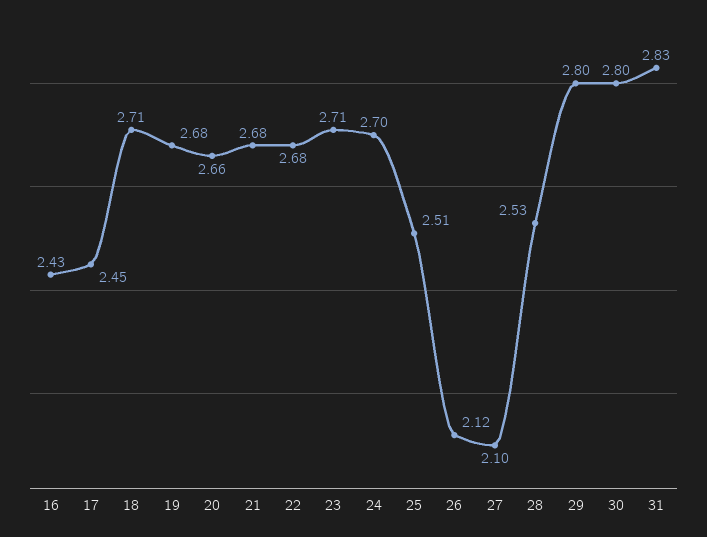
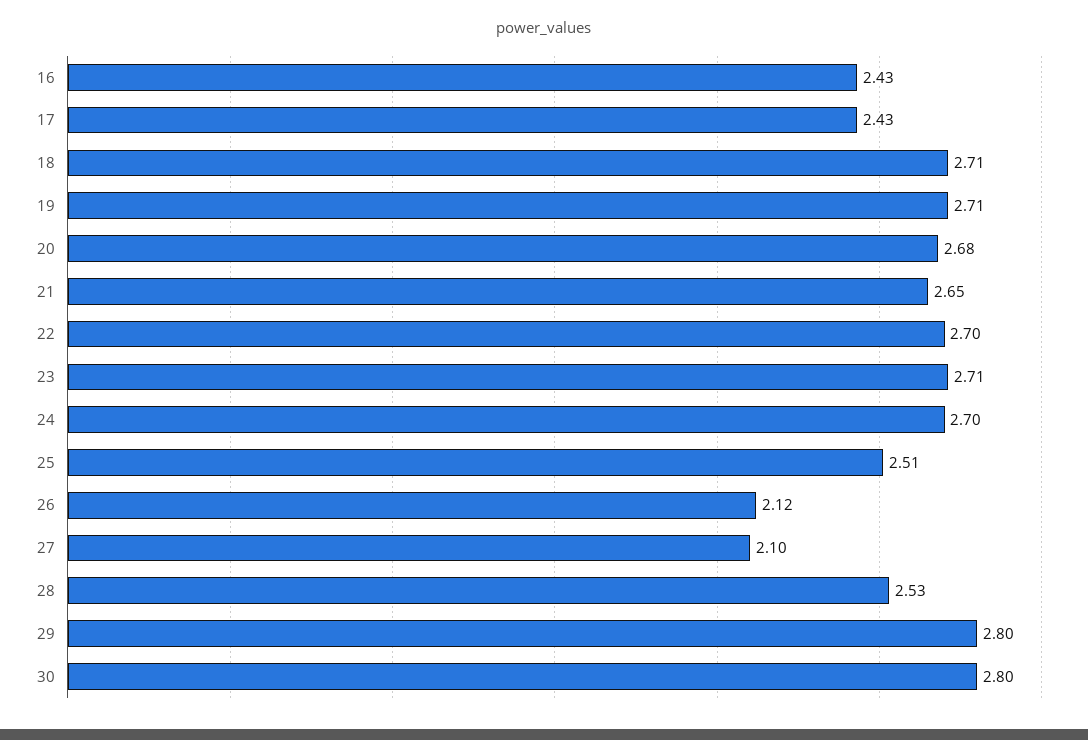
  {
    "16": 2.43,
-   "17": 2.45,
+   "17": 2.43,
    "18": 2.71,
-   "19": 2.68,
+   "19": 2.71,
-   "20": 2.66,
+   "20": 2.68,
-   "21": 2.68,
+   "21": 2.65,
-   "22": 2.68,
+   "22": 2.7,
    "23": 2.71,
    "24": 2.7,
    "25": 2.51,
    "26": 2.12,
    "27": 2.1,
    "28": 2.53,
    "29": 2.8,
-   "30": 2.8,
+   "30": 2.8
-   "31": 2.83
  }

